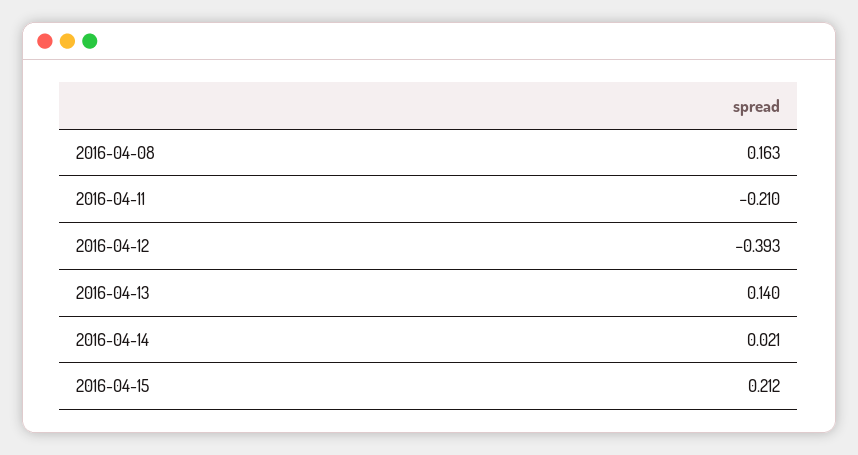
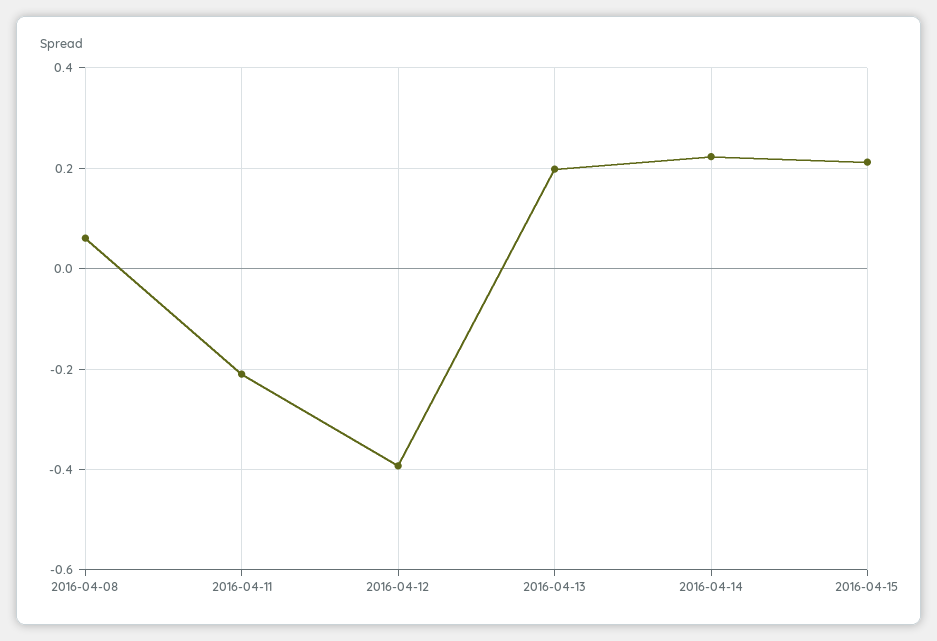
  {
-   "2016-04-08": 0.163,
+   "2016-04-08": 0.06,
    "2016-04-11": -0.21,
    "2016-04-12": -0.393,
-   "2016-04-13": 0.14,
+   "2016-04-13": 0.2,
-   "2016-04-14": 0.021,
+   "2016-04-14": 0.22,
    "2016-04-15": 0.212
  }

